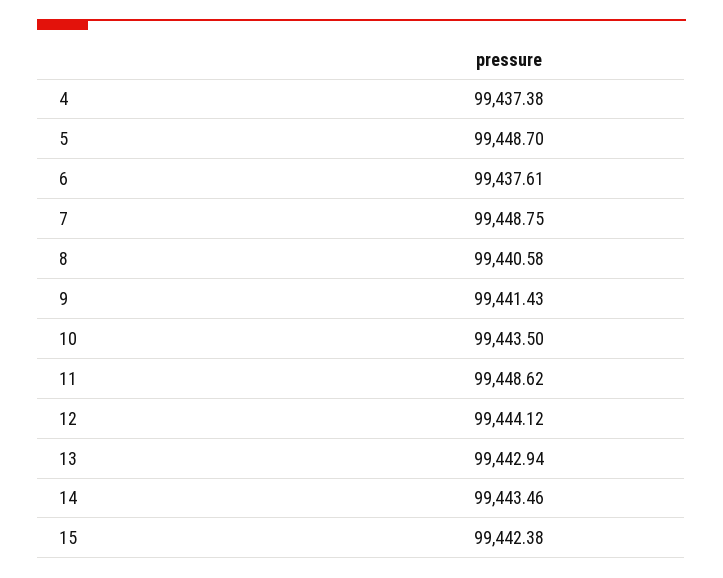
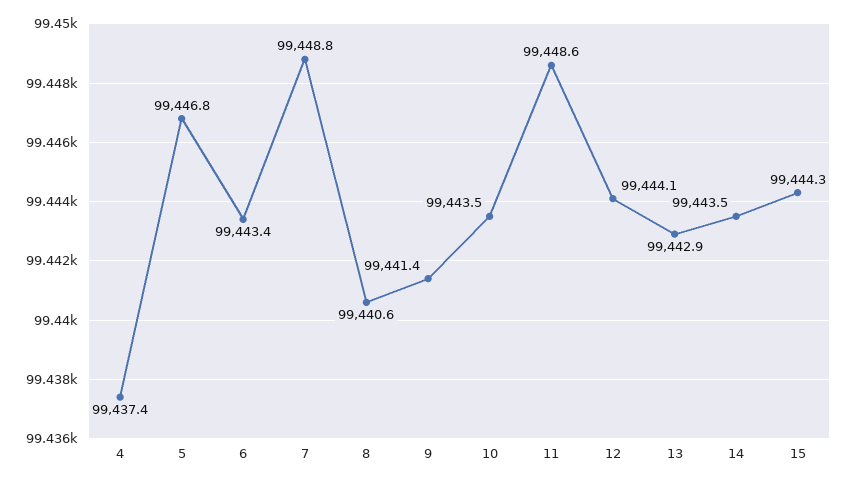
  {
    "4": 99437.38,
-   "5": 99448.7,
+   "5": 99446.8,
-   "6": 99437.61,
+   "6": 99443.4,
    "7": 99448.75,
    "8": 99440.58,
    "9": 99441.43,
    "10": 99443.5,
    "11": 99448.62,
    "12": 99444.12,
    "13": 99442.94,
    "14": 99443.46,
-   "15": 99442.38
+   "15": 99444.3
  }

